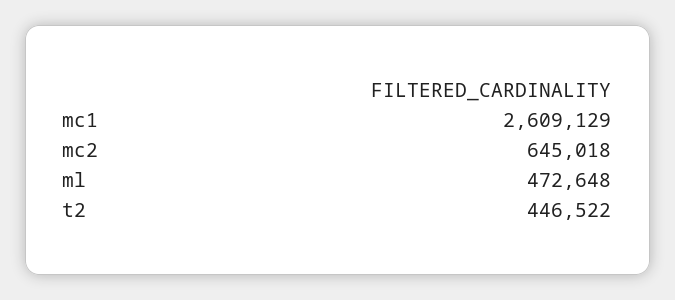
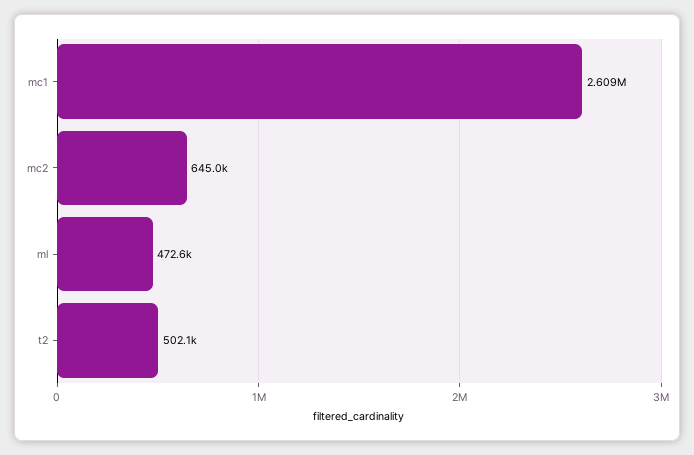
  {
    "mc1": 2609129,
    "mc2": 645018,
    "ml": 472648,
-   "t2": 446522
+   "t2": 502100
  }

